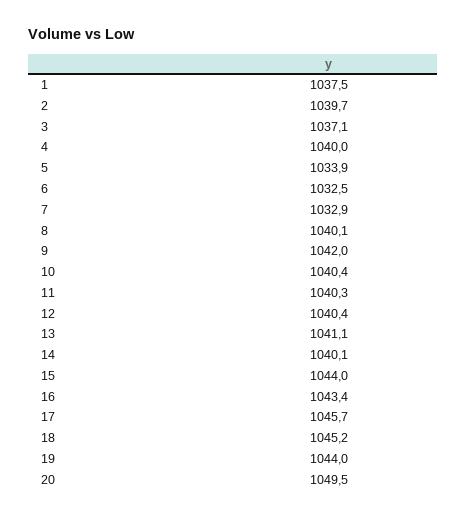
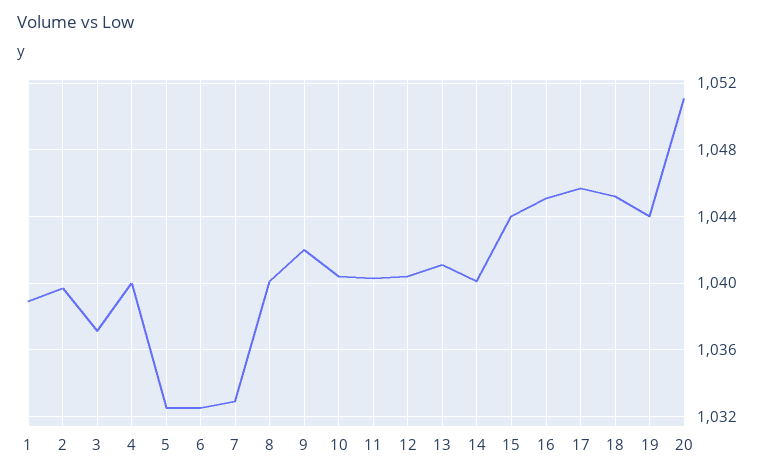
  {
-   "1": 1037.5,
+   "1": 1039,
    "2": 1039.7,
    "3": 1037.1,
    "4": 1040,
-   "5": 1033.9,
+   "5": 1032.5,
    "6": 1032.5,
    "7": 1032.9,
    "8": 1040.1,
    "9": 1042,
    "10": 1040.4,
    "11": 1040.3,
    "12": 1040.4,
    "13": 1041.1,
    "14": 1040.1,
    "15": 1044,
-   "16": 1043.4,
+   "16": 1045,
    "17": 1045.7,
    "18": 1045.2,
    "19": 1044,
-   "20": 1049.5
+   "20": 1051
  }

